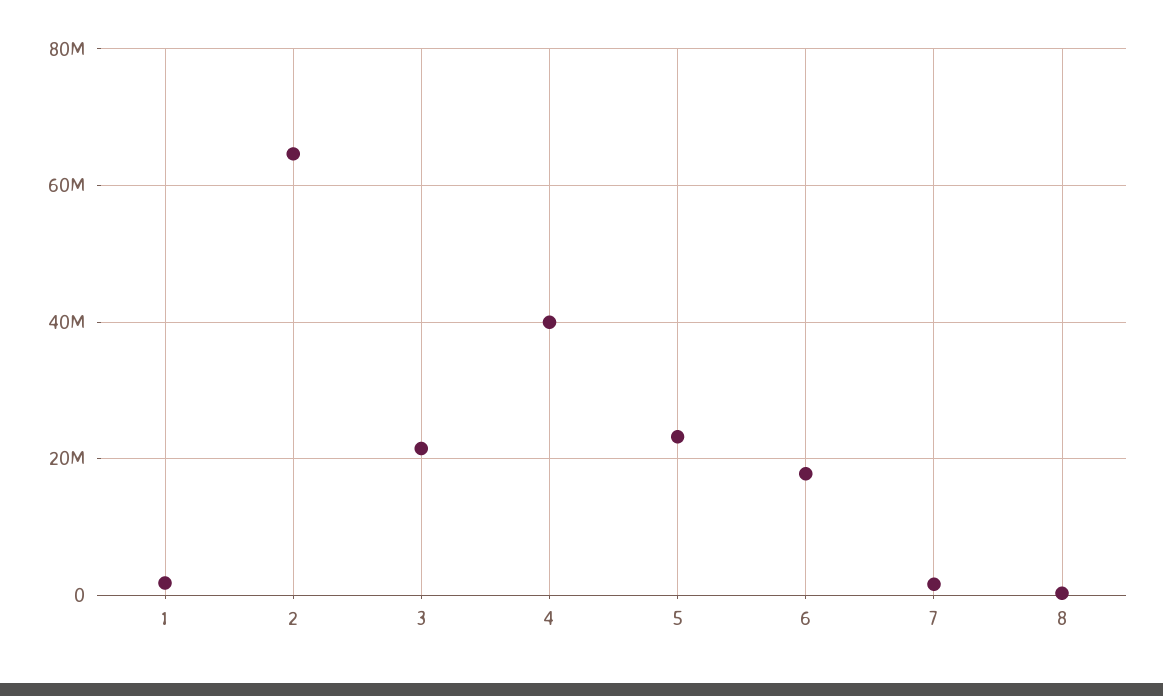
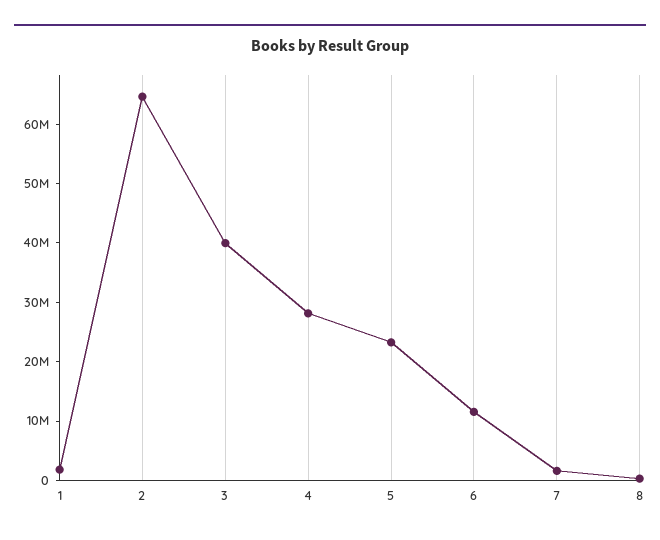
  {
    "1": 2000000,
    "2": 64000000,
-   "3": 22000000,
+   "3": 40000000,
-   "4": 40000000,
+   "4": 28000000,
    "5": 24000000,
-   "6": 18000000,
+   "6": 12000000,
    "7": 2000000,
    "8": 0
  }

